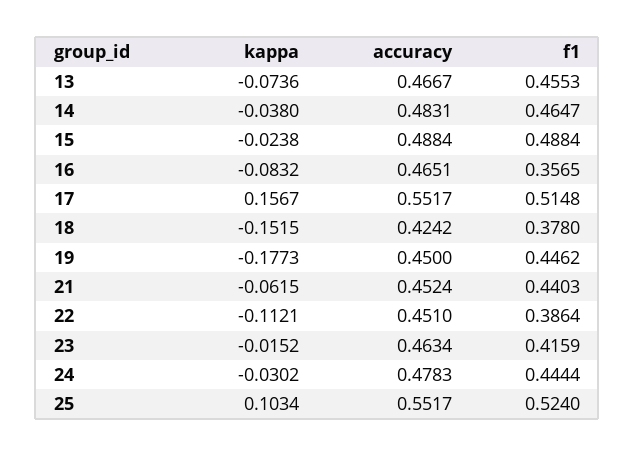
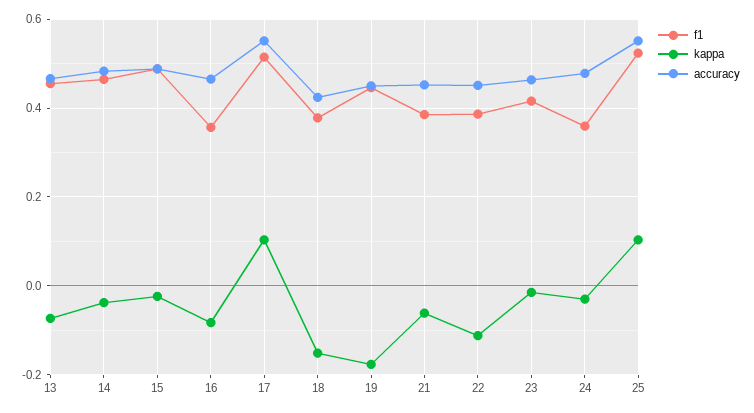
  {
    "kappa": {
      "13": -0.0736,
      "14": -0.038,
      "15": -0.0238,
      "16": -0.0832,
-     "17": 0.1567,
+     "17": 0.1,
      "18": -0.1515,
      "19": -0.1773,
      "21": -0.0615,
      "22": -0.1121,
      "23": -0.0152,
      "24": -0.0302,
      "25": 0.1034
    },
    "accuracy": {
      "13": 0.4667,
      "14": 0.4831,
      "15": 0.4884,
      "16": 0.4651,
      "17": 0.5517,
      "18": 0.4242,
      "19": 0.45,
      "21": 0.4524,
      "22": 0.451,
      "23": 0.4634,
      "24": 0.4783,
      "25": 0.5517
    },
    "f1": {
      "13": 0.4553,
      "14": 0.4647,
      "15": 0.4884,
      "16": 0.3565,
      "17": 0.5148,
      "18": 0.378,
      "19": 0.4462,
-     "21": 0.4403,
+     "21": 0.38,
      "22": 0.3864,
      "23": 0.4159,
-     "24": 0.4444,
+     "24": 0.36,
      "25": 0.524
    }
  }

